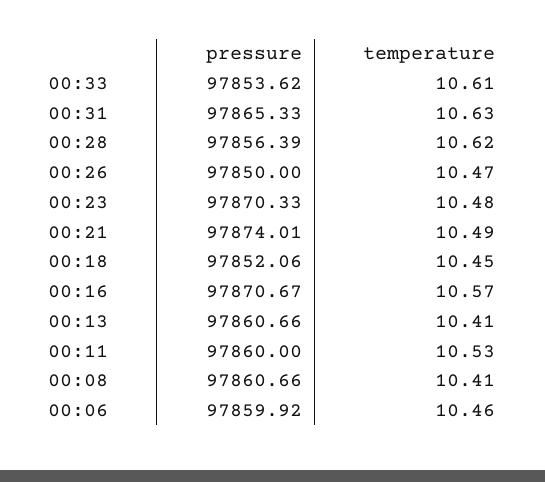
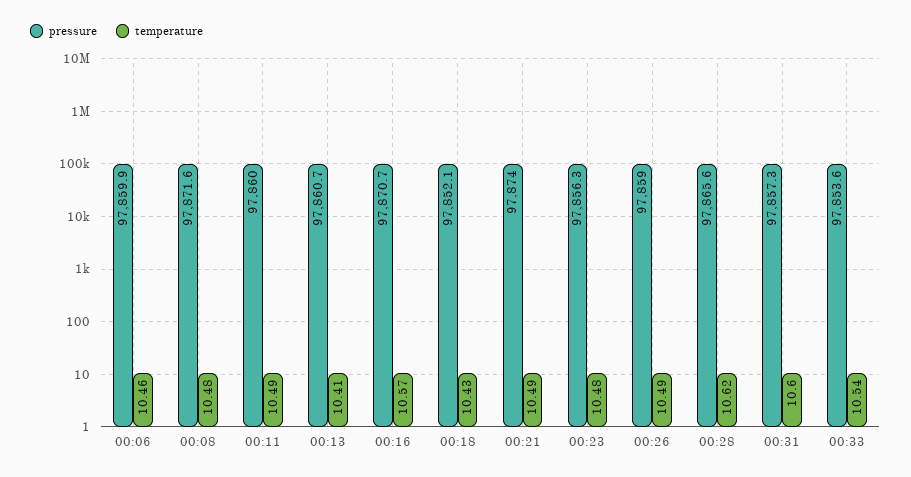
  {
    "pressure": {
      "00:33": 97853.62,
-     "00:31": 97865.33,
+     "00:31": 97857.3,
-     "00:28": 97856.39,
+     "00:28": 97865.6,
-     "00:26": 97850,
+     "00:26": 97859,
-     "00:23": 97870.33,
+     "00:23": 97856.3,
      "00:21": 97874.01,
      "00:18": 97852.06,
      "00:16": 97870.67,
      "00:13": 97860.66,
      "00:11": 97860,
-     "00:08": 97860.66,
+     "00:08": 97871.6,
      "00:06": 97859.92
    },
    "temperature": {
-     "00:33": 10.61,
+     "00:33": 10.54,
-     "00:31": 10.63,
+     "00:31": 10.6,
      "00:28": 10.62,
-     "00:26": 10.47,
+     "00:26": 10.49,
      "00:23": 10.48,
      "00:21": 10.49,
-     "00:18": 10.45,
+     "00:18": 10.43,
      "00:16": 10.57,
      "00:13": 10.41,
-     "00:11": 10.53,
+     "00:11": 10.49,
-     "00:08": 10.41,
+     "00:08": 10.48,
      "00:06": 10.46
    }
  }

